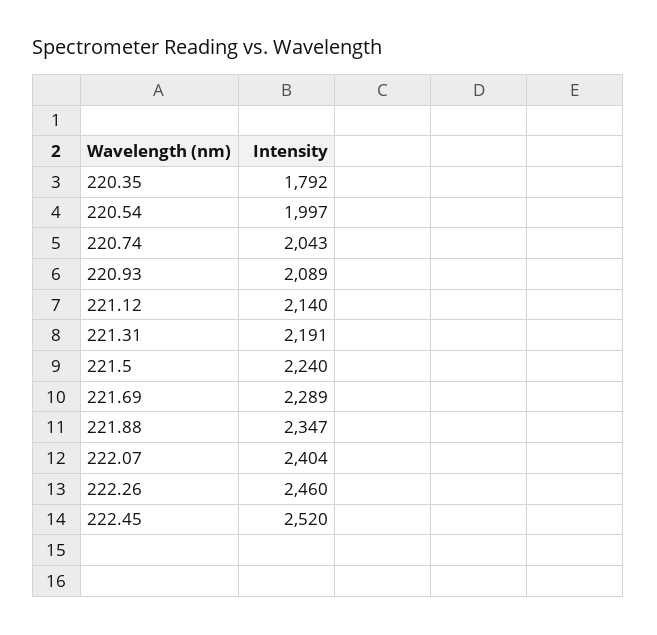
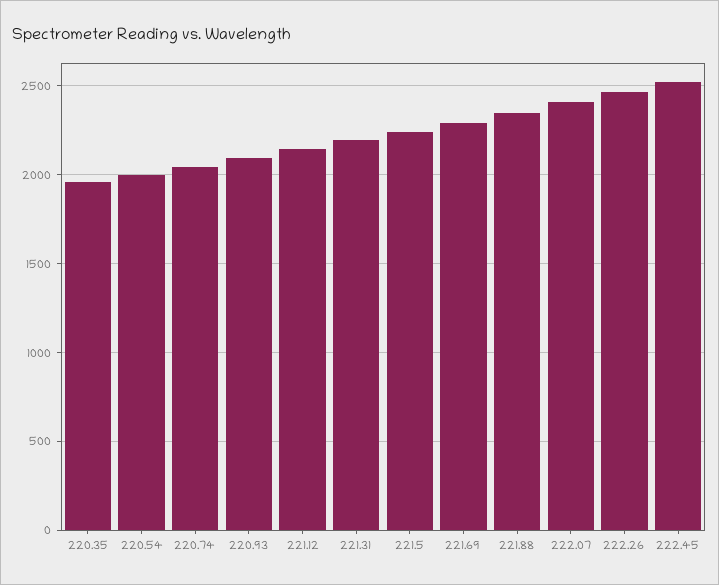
  {
-   "220.35": 1792,
+   "220.35": 1950,
    "220.54": 1997,
    "220.74": 2043,
    "220.93": 2089,
    "221.12": 2140,
    "221.31": 2191,
    "221.5": 2240,
    "221.69": 2289,
    "221.88": 2347,
    "222.07": 2404,
    "222.26": 2460,
    "222.45": 2520
  }

